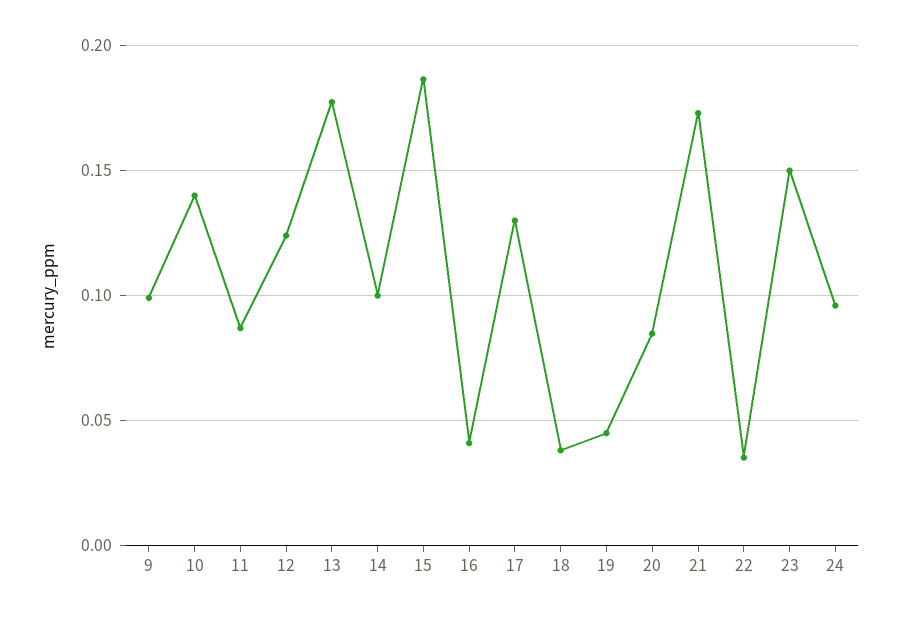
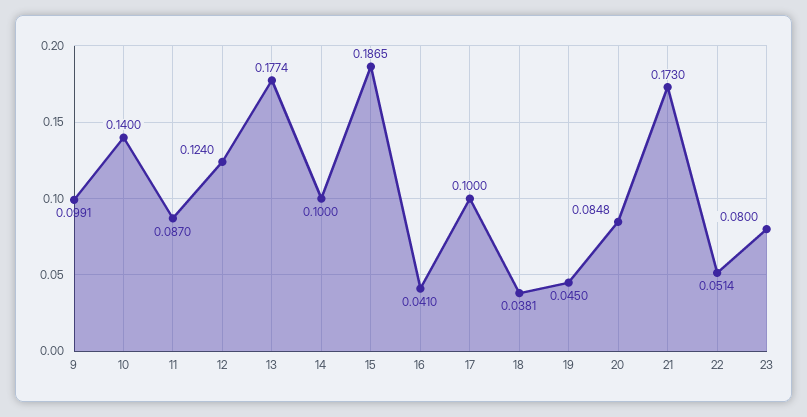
  {
    "9": 0.0991,
    "10": 0.14,
    "11": 0.087,
    "12": 0.124,
    "13": 0.1774,
    "14": 0.1,
    "15": 0.1865,
    "16": 0.041,
-   "17": 0.13,
+   "17": 0.1,
    "18": 0.0381,
    "19": 0.045,
    "20": 0.0848,
    "21": 0.173,
-   "22": 0.035,
+   "22": 0.0514,
-   "23": 0.15,
+   "23": 0.08
-   "24": 0.095
  }

